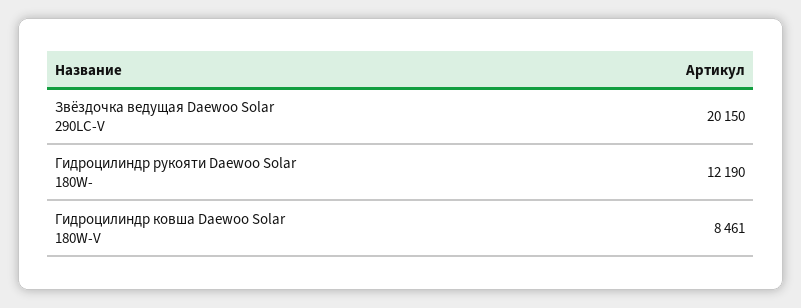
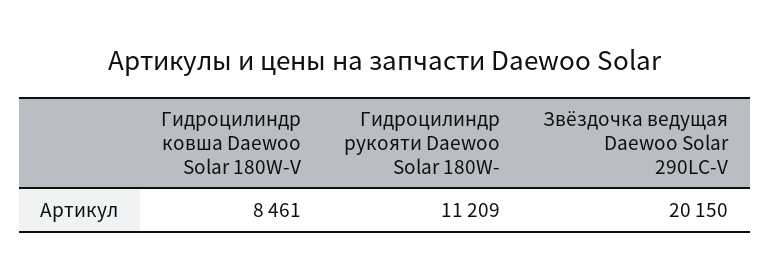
  {
    "Звёздочка ведущая Daewoo Solar 290LC-V": 20150,
-   "Гидроцилиндр рукояти Daewoo Solar 180W-": 12190,
+   "Гидроцилиндр рукояти Daewoo Solar 180W-": 11209,
    "Гидроцилиндр ковша Daewoo Solar 180W-V": 8461
  }

